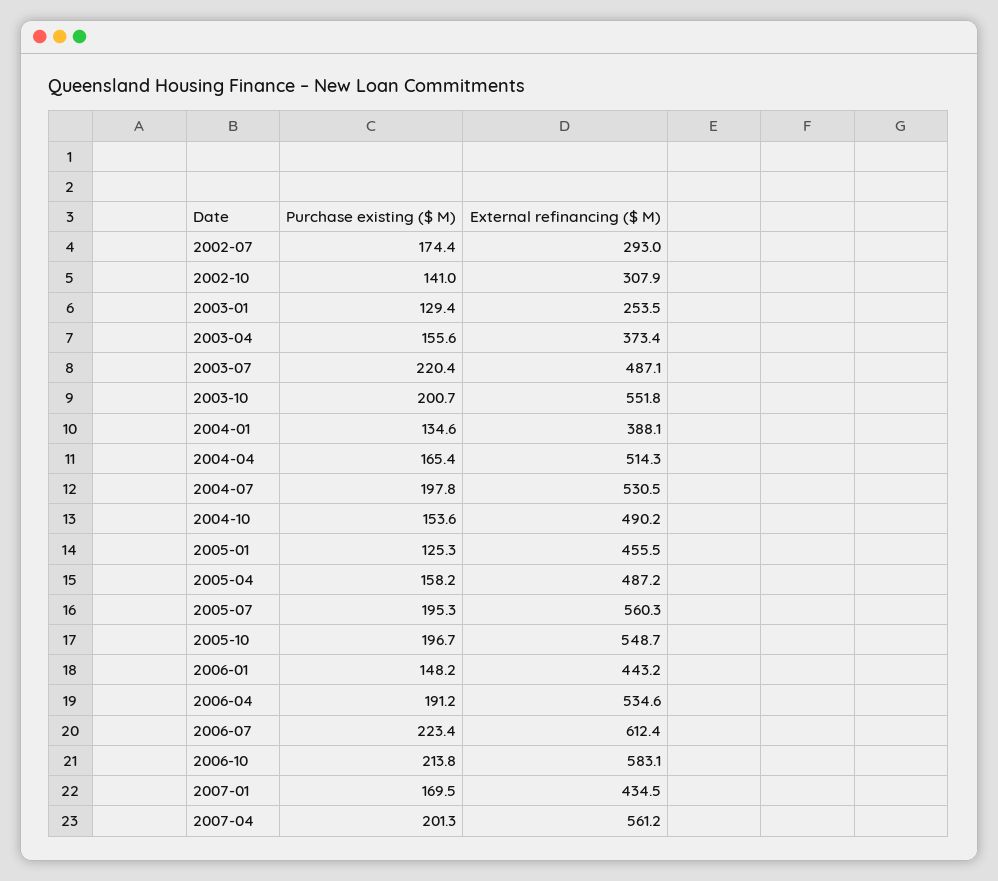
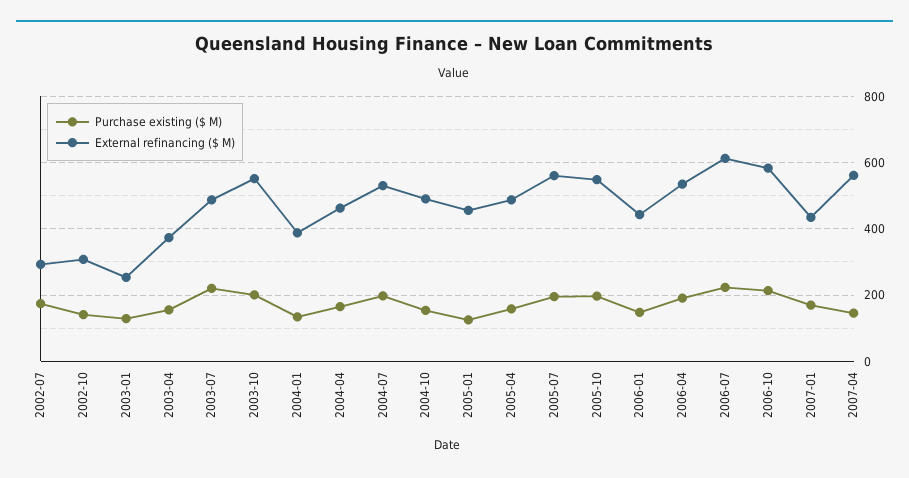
  {
    "Purchase existing ($ M)": {
      "2002-07": 174.4,
      "2002-10": 141,
      "2003-01": 129.4,
      "2003-04": 155.6,
      "2003-07": 220.4,
      "2003-10": 200.7,
      "2004-01": 134.6,
      "2004-04": 165.4,
      "2004-07": 197.8,
      "2004-10": 153.6,
      "2005-01": 125.3,
      "2005-04": 158.2,
      "2005-07": 195.3,
      "2005-10": 196.7,
      "2006-01": 148.2,
      "2006-04": 191.2,
      "2006-07": 223.4,
      "2006-10": 213.8,
      "2007-01": 169.5,
-     "2007-04": 201.3
+     "2007-04": 140
    },
    "External refinancing ($ M)": {
      "2002-07": 293,
      "2002-10": 307.9,
      "2003-01": 253.5,
      "2003-04": 373.4,
      "2003-07": 487.1,
      "2003-10": 551.8,
      "2004-01": 388.1,
-     "2004-04": 514.3,
+     "2004-04": 460,
      "2004-07": 530.5,
      "2004-10": 490.2,
      "2005-01": 455.5,
      "2005-04": 487.2,
      "2005-07": 560.3,
      "2005-10": 548.7,
      "2006-01": 443.2,
      "2006-04": 534.6,
      "2006-07": 612.4,
      "2006-10": 583.1,
      "2007-01": 434.5,
      "2007-04": 561.2
    }
  }

